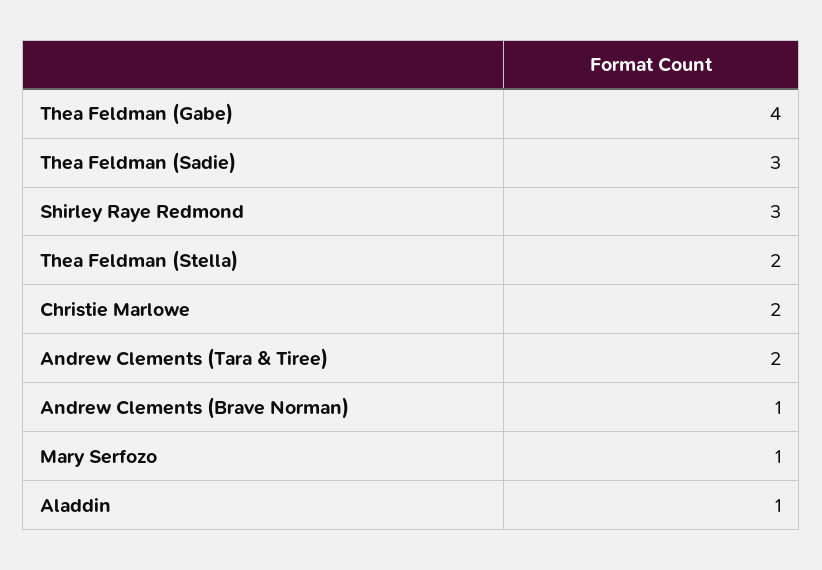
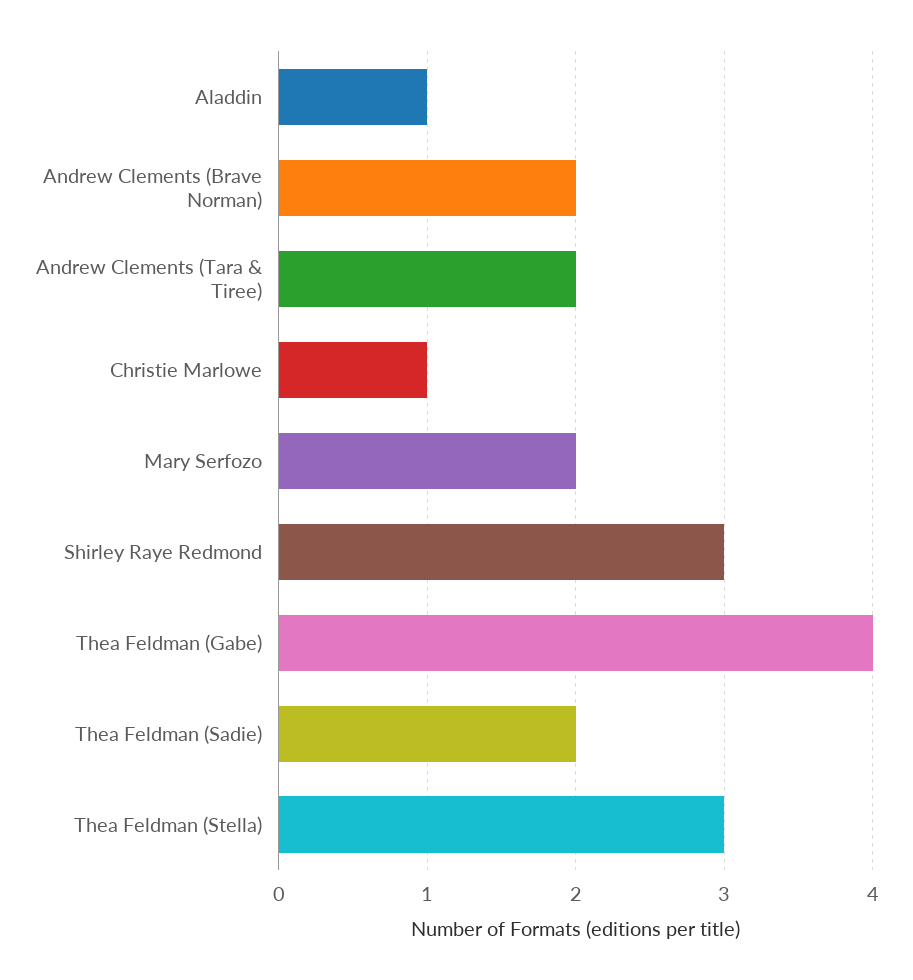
  {
    "Thea Feldman (Gabe)": 4,
-   "Thea Feldman (Sadie)": 3,
+   "Thea Feldman (Sadie)": 2,
    "Shirley Raye Redmond": 3,
-   "Thea Feldman (Stella)": 2,
+   "Thea Feldman (Stella)": 3,
-   "Christie Marlowe": 2,
+   "Christie Marlowe": 1,
    "Andrew Clements (Tara & Tiree)": 2,
-   "Andrew Clements (Brave Norman)": 1,
+   "Andrew Clements (Brave Norman)": 2,
-   "Mary Serfozo": 1,
+   "Mary Serfozo": 2,
    "Aladdin": 1
  }

